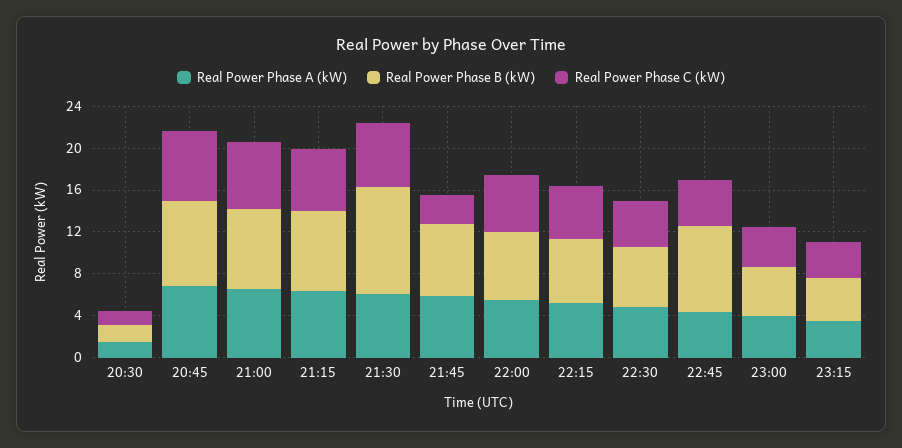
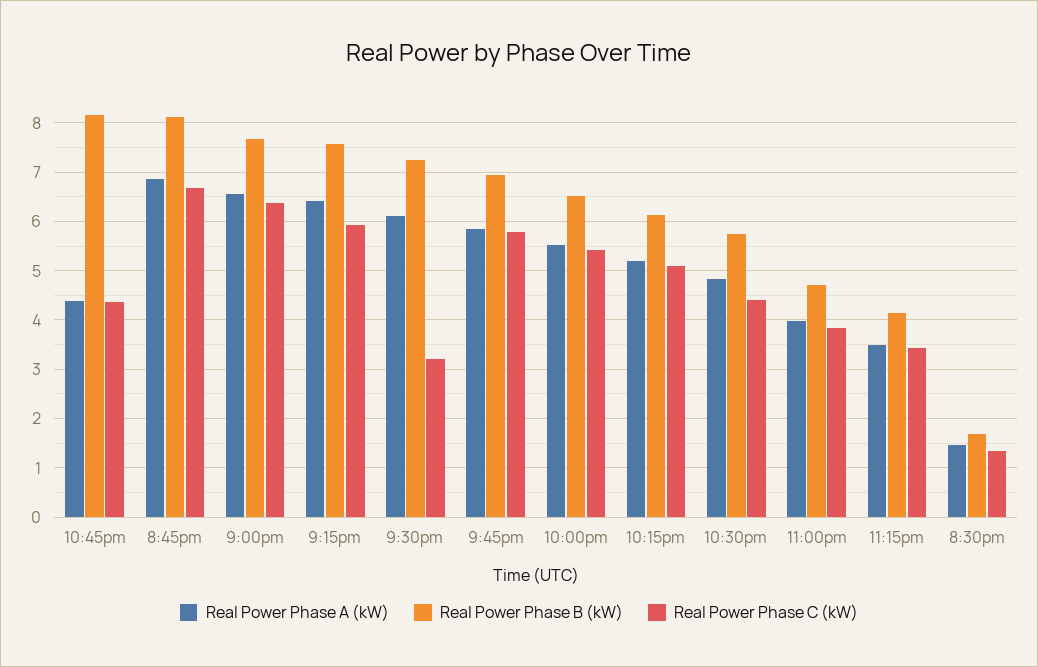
  {
    "Real Power Phase A (kW)": {
      "20:30": 1.4,
      "20:45": 6.8,
      "21:00": 6.6,
      "21:15": 6.4,
      "21:30": 6.2,
      "21:45": 5.8,
      "22:00": 5.6,
      "22:15": 5.2,
      "22:30": 4.8,
      "22:45": 4.4,
      "23:00": 4,
      "23:15": 3.6
    },
    "Real Power Phase B (kW)": {
      "20:30": 1.6,
      "20:45": 8.2,
      "21:00": 7.6,
      "21:15": 7.6,
-     "21:30": 10,
+     "21:30": 7.2,
      "21:45": 7,
      "22:00": 6.6,
      "22:15": 6.2,
      "22:30": 5.8,
      "22:45": 8.2,
      "23:00": 4.8,
      "23:15": 4.2
    },
    "Real Power Phase C (kW)": {
      "20:30": 1.4,
      "20:45": 6.6,
      "21:00": 6.4,
      "21:15": 6,
-     "21:30": 6,
+     "21:30": 3.2,
-     "21:45": 3,
+     "21:45": 5.8,
      "22:00": 5.4,
      "22:15": 5.2,
      "22:30": 4.4,
      "22:45": 4.4,
      "23:00": 3.8,
      "23:15": 3.4
    }
  }

